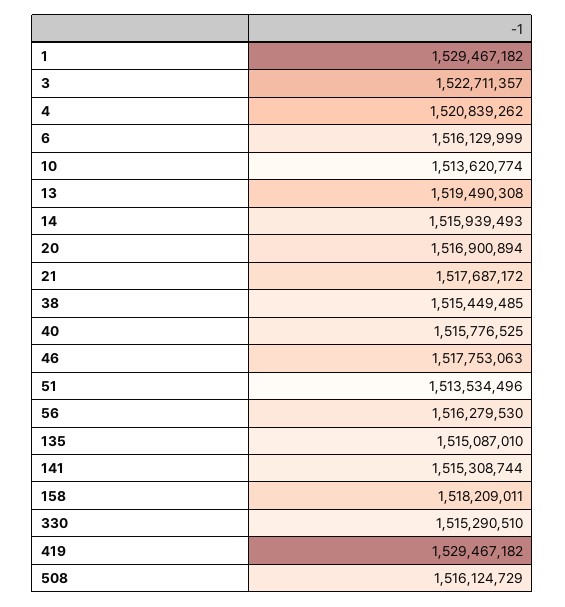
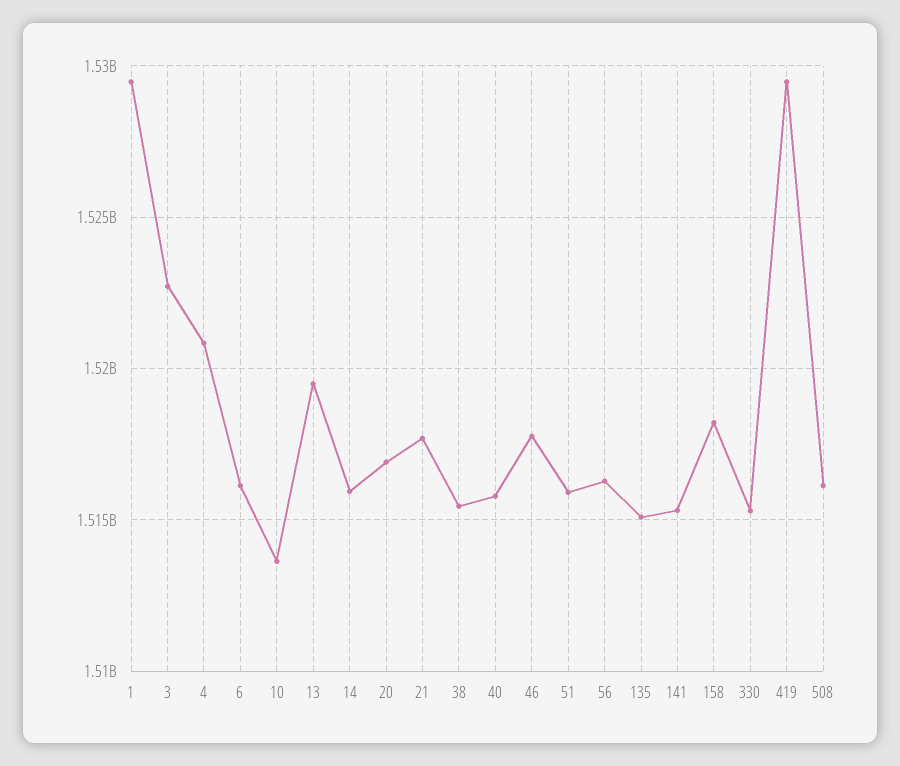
  {
    "1": 1529467182,
    "3": 1522711357,
    "4": 1520839262,
    "6": 1516129999,
    "10": 1513620774,
    "13": 1519490308,
    "14": 1515939493,
    "20": 1516900894,
    "21": 1517687172,
    "38": 1515449485,
    "40": 1515776525,
    "46": 1517753063,
-   "51": 1513534496,
+   "51": 1516000000,
    "56": 1516279530,
    "135": 1515087010,
    "141": 1515308744,
    "158": 1518209011,
    "330": 1515290510,
    "419": 1529467182,
    "508": 1516124729
  }

